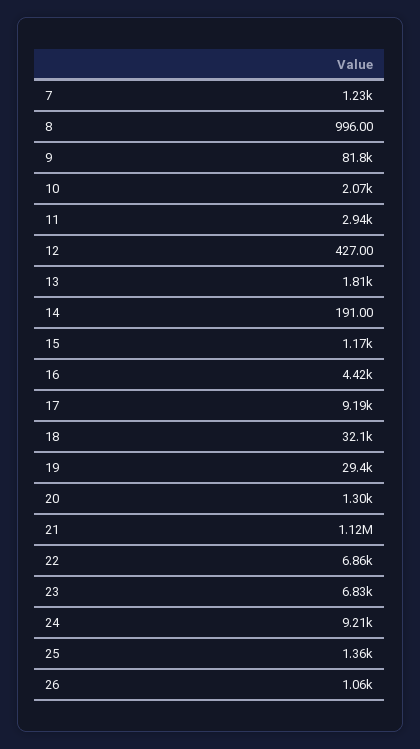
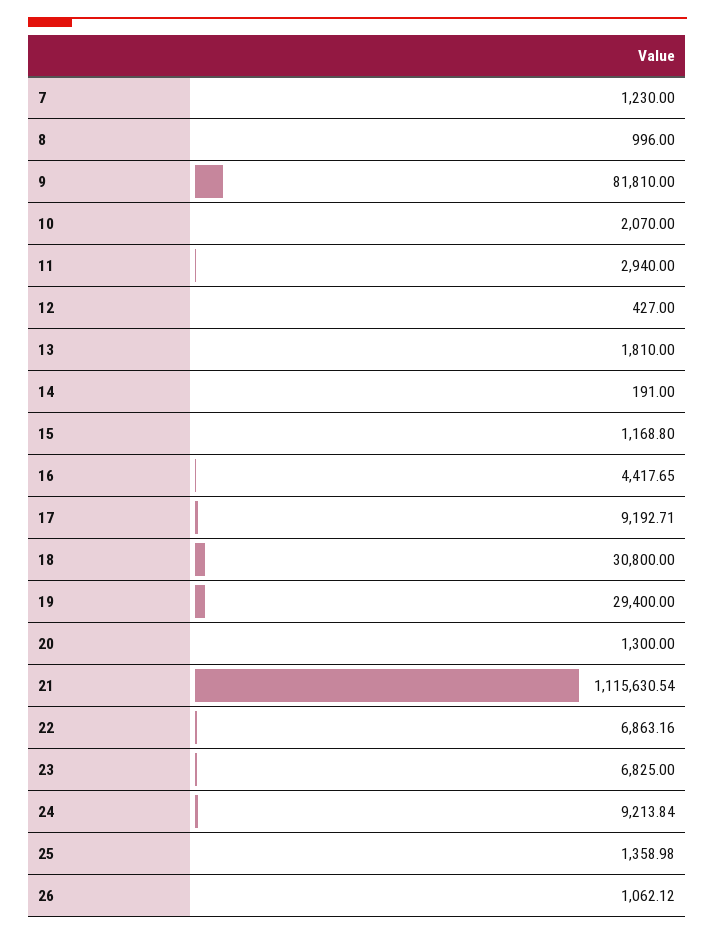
  {
    "7": 1230,
    "8": 996,
    "9": 81810,
    "10": 2070,
    "11": 2940,
    "12": 427,
    "13": 1810,
    "14": 191,
    "15": 1168.8,
    "16": 4417.65,
    "17": 9192.71,
-   "18": 32100,
+   "18": 30800,
    "19": 29400,
    "20": 1300,
    "21": 1115630.54,
    "22": 6863.16,
    "23": 6825,
    "24": 9213.84,
    "25": 1358.98,
    "26": 1062.12
  }

